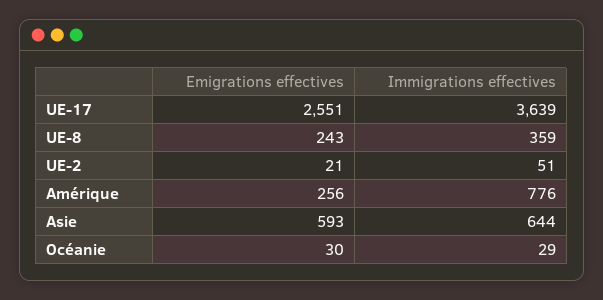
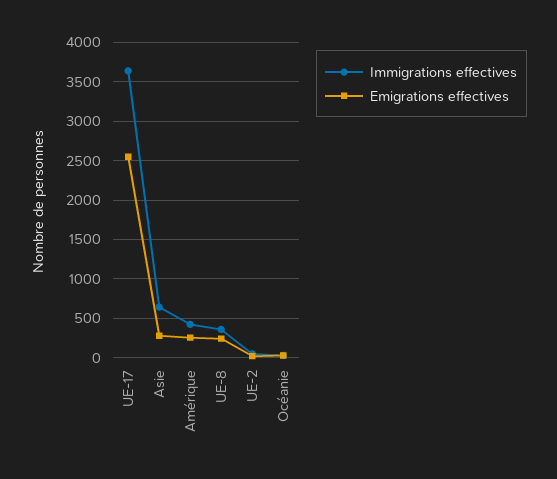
  {
    "Emigrations effectives": {
      "UE-17": 2551,
      "UE-8": 243,
      "UE-2": 21,
      "Amérique": 256,
-     "Asie": 593,
+     "Asie": 300,
      "Océanie": 30
    },
    "Immigrations effectives": {
      "UE-17": 3639,
      "UE-8": 359,
      "UE-2": 51,
-     "Amérique": 776,
+     "Amérique": 400,
      "Asie": 644,
      "Océanie": 29
    }
  }

